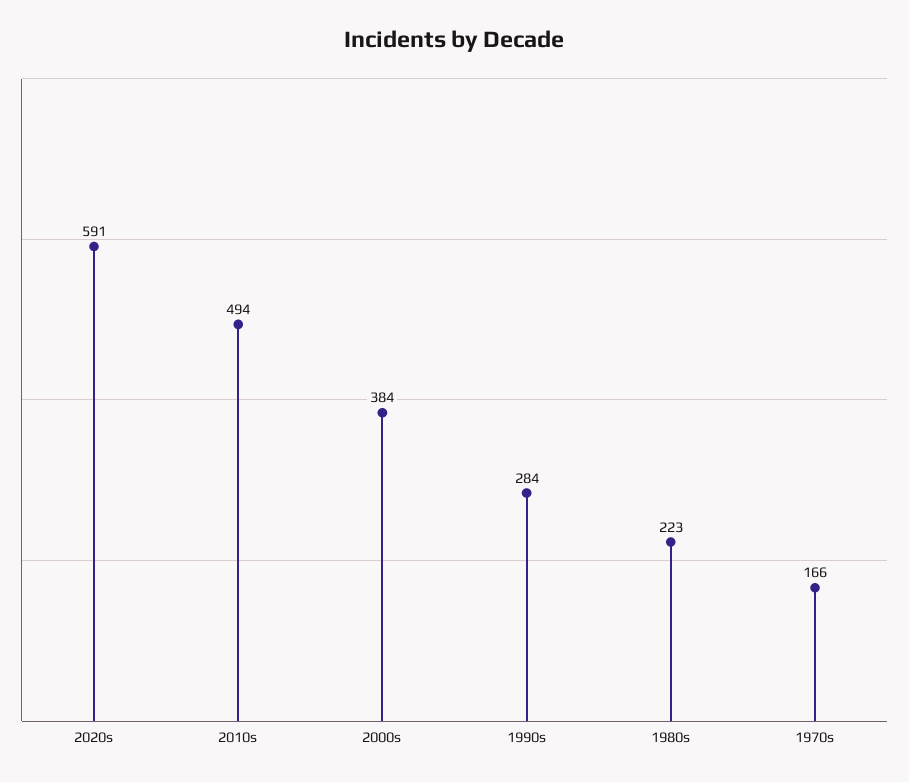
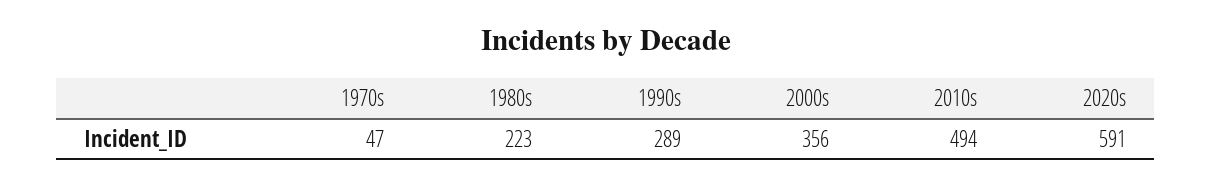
  {
    "2020s": 591,
    "2010s": 494,
-   "2000s": 384,
+   "2000s": 356,
-   "1990s": 284,
+   "1990s": 289,
    "1980s": 223,
-   "1970s": 166
+   "1970s": 47
  }

